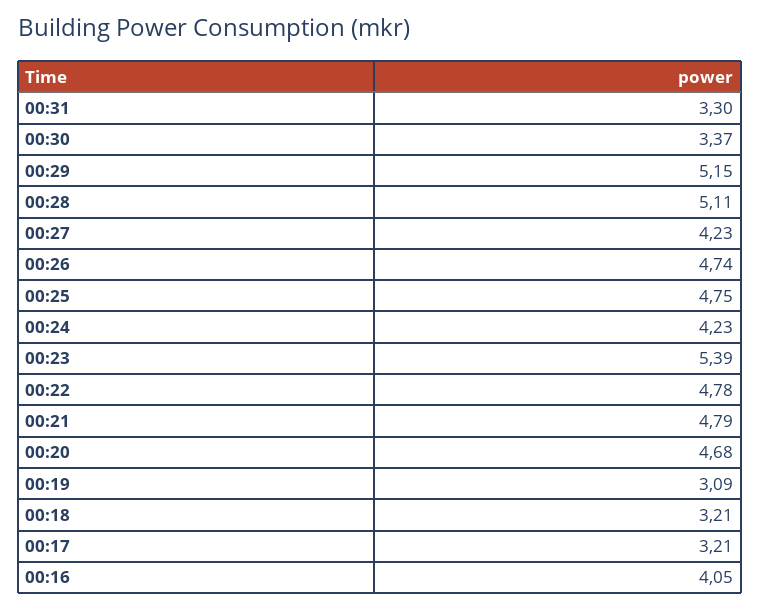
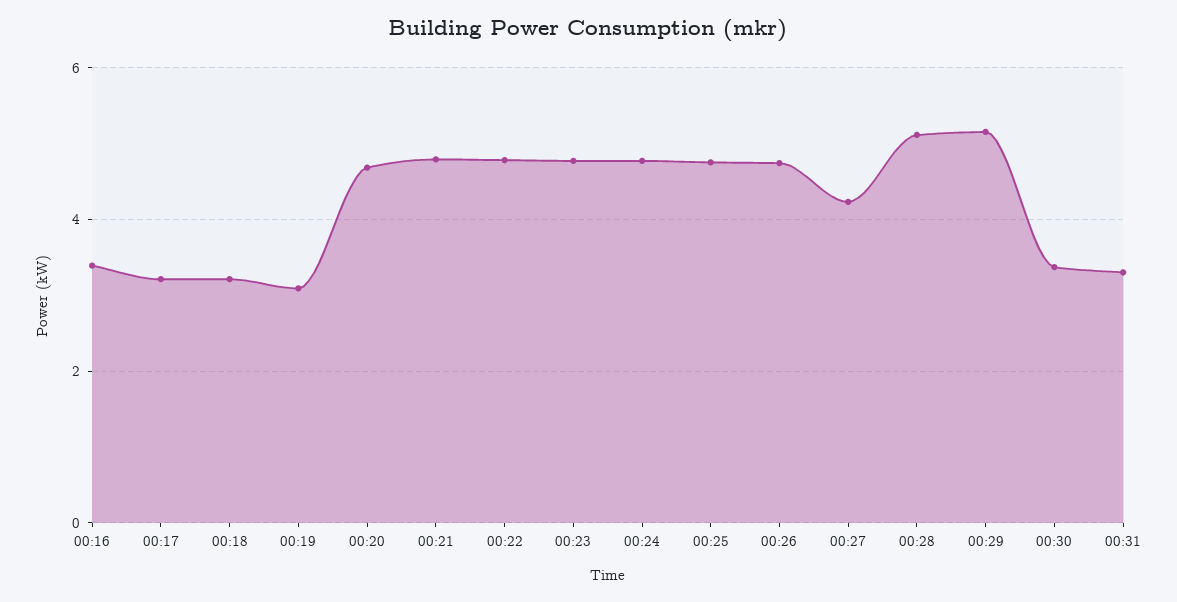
  {
    "00:31": 3.3,
    "00:30": 3.37,
    "00:29": 5.15,
    "00:28": 5.11,
    "00:27": 4.23,
    "00:26": 4.74,
    "00:25": 4.75,
-   "00:24": 4.23,
+   "00:24": 4.8,
-   "00:23": 5.39,
+   "00:23": 4.8,
    "00:22": 4.78,
    "00:21": 4.79,
    "00:20": 4.68,
    "00:19": 3.09,
    "00:18": 3.21,
    "00:17": 3.21,
-   "00:16": 4.05
+   "00:16": 3.4
  }

